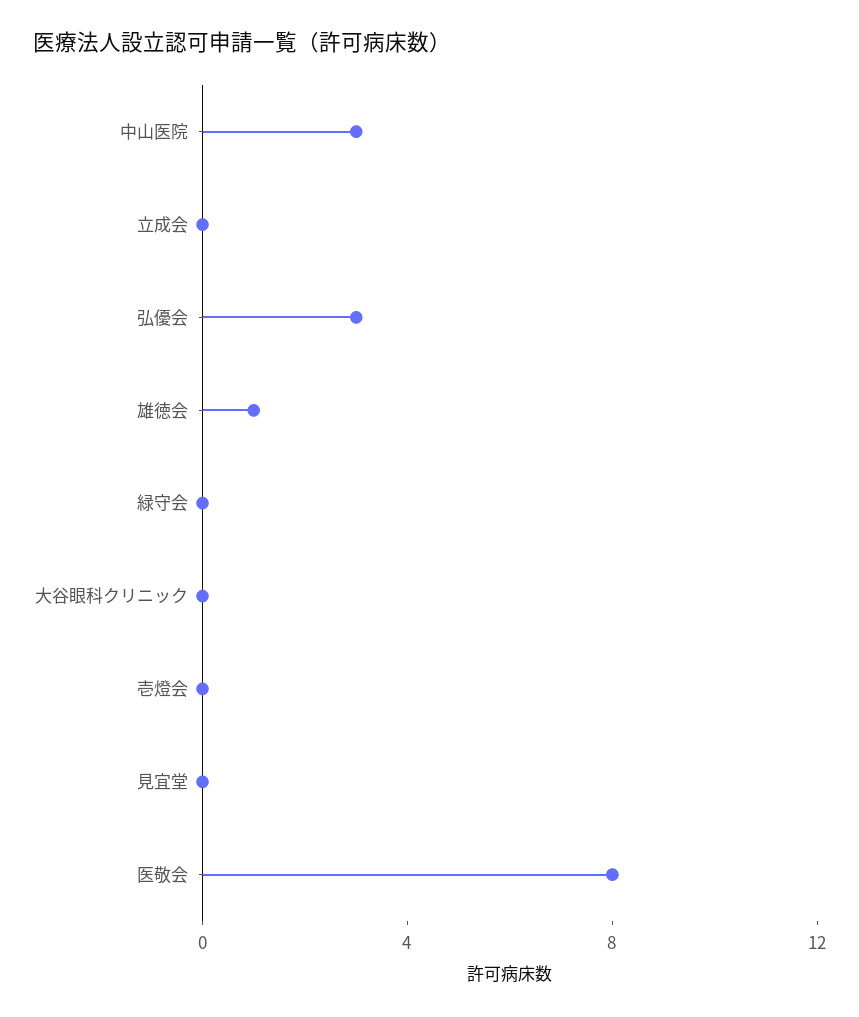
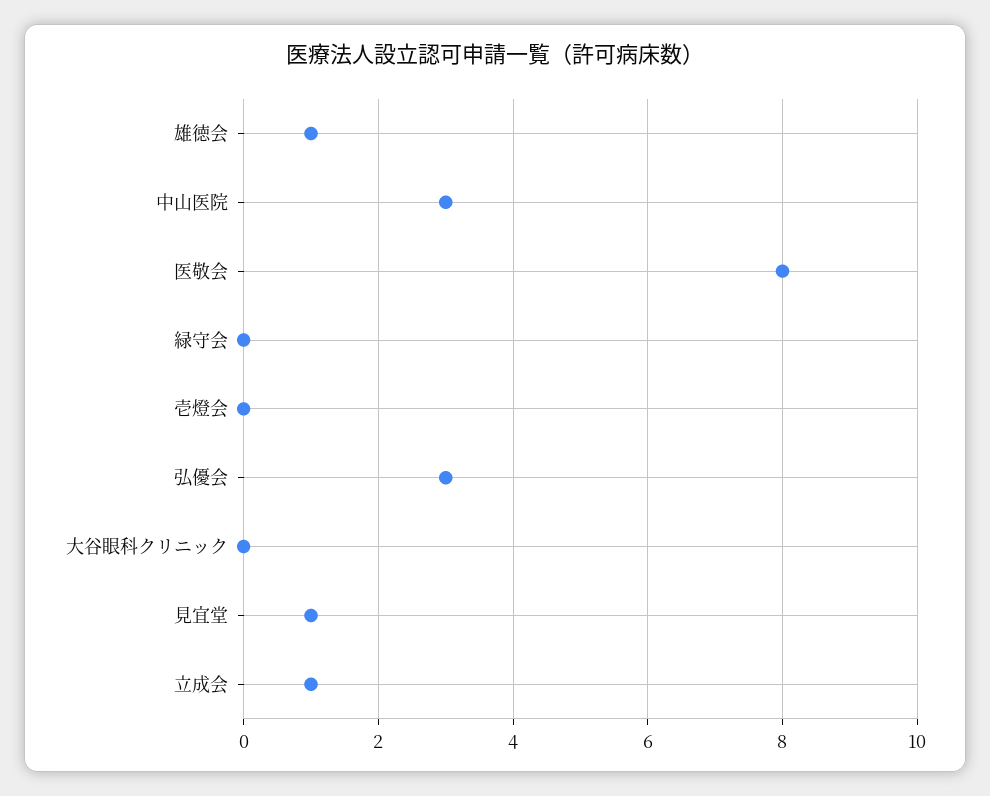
  {
    "中山医院": 3,
-   "立成会": 0,
+   "立成会": 1,
    "弘優会": 3,
    "雄徳会": 1,
    "緑守会": 0,
    "大谷眼科クリニック": 0,
    "壱燈会": 0,
-   "見宜堂": 0,
+   "見宜堂": 1,
    "医敬会": 8
  }

